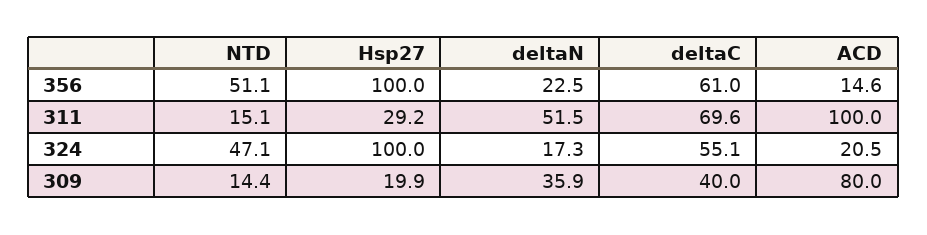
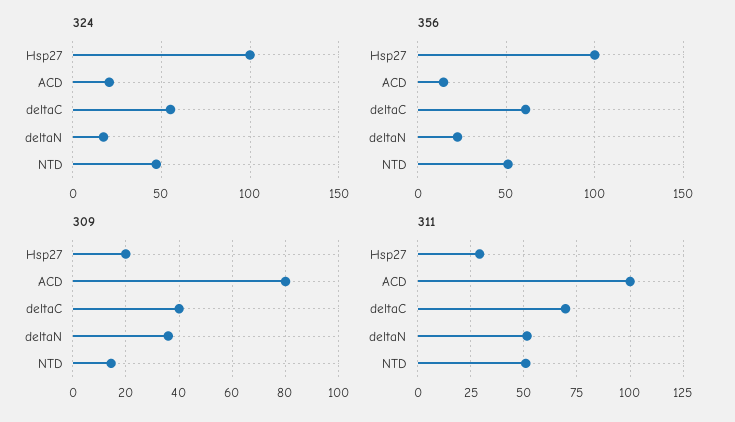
  {
    "356": {
      "NTD": 51.1,
      "Hsp27": 100,
      "deltaN": 22.5,
      "deltaC": 61,
      "ACD": 14.6
    },
    "311": {
-     "NTD": 15.1,
+     "NTD": 50,
      "Hsp27": 29.2,
      "deltaN": 51.5,
      "deltaC": 69.6,
      "ACD": 100
    },
    "324": {
      "NTD": 47.1,
      "Hsp27": 100,
      "deltaN": 17.3,
      "deltaC": 55.1,
      "ACD": 20.5
    },
    "309": {
      "NTD": 14.4,
      "Hsp27": 19.9,
      "deltaN": 35.9,
      "deltaC": 40,
      "ACD": 80
    }
  }

